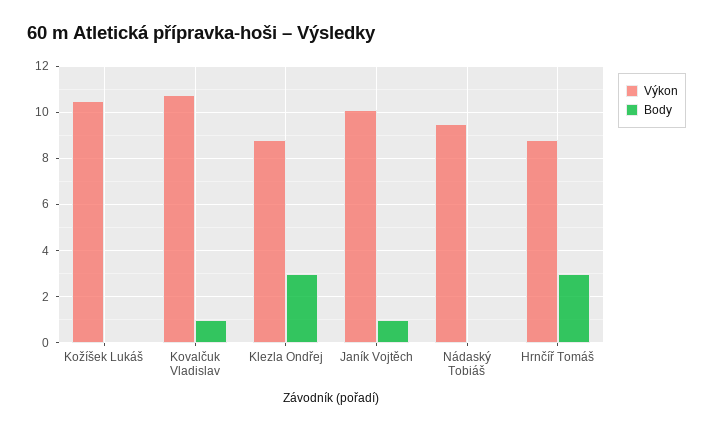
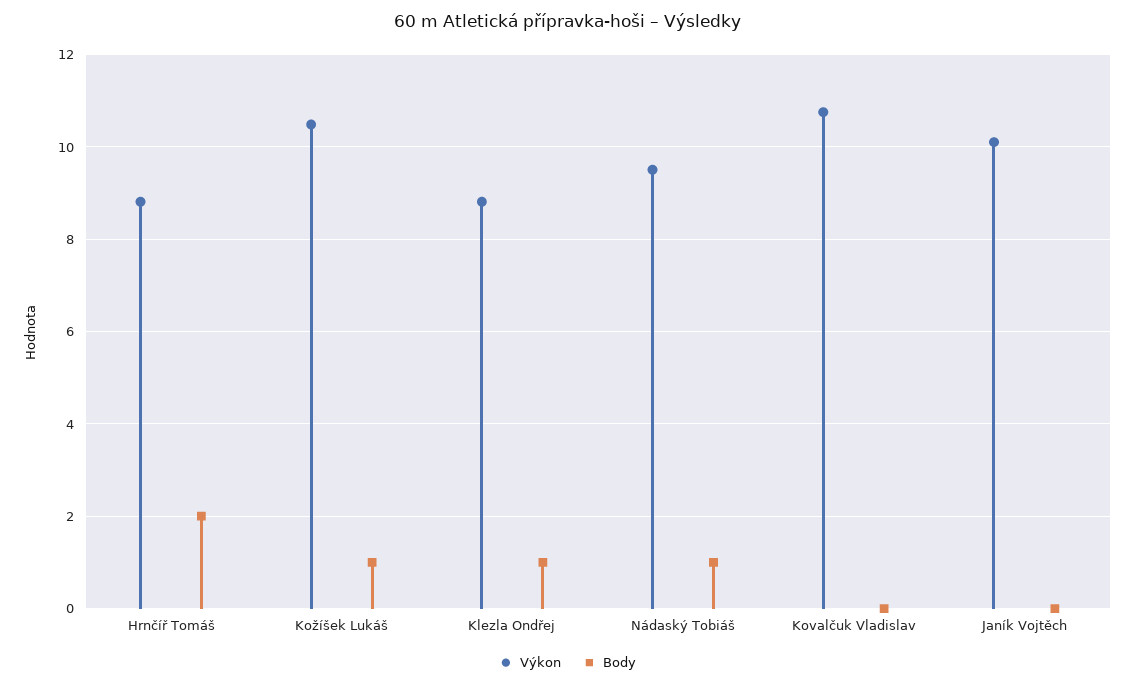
  {
    "Výkon": {
      "Kožíšek Lukáš": 10.4,
      "Kovalčuk Vladislav": 10.8,
      "Klezla Ondřej": 8.8,
      "Janík Vojtěch": 10.2,
      "Nádaský Tobiáš": 9.6,
      "Hrnčíř Tomáš": 8.8
    },
    "Body": {
-     "Kožíšek Lukáš": 0,
+     "Kožíšek Lukáš": 1,
-     "Kovalčuk Vladislav": 1,
+     "Kovalčuk Vladislav": 0,
-     "Klezla Ondřej": 3,
+     "Klezla Ondřej": 1,
-     "Janík Vojtěch": 1,
+     "Janík Vojtěch": 0,
-     "Nádaský Tobiáš": 0,
+     "Nádaský Tobiáš": 1,
-     "Hrnčíř Tomáš": 3
+     "Hrnčíř Tomáš": 2
    }
  }

